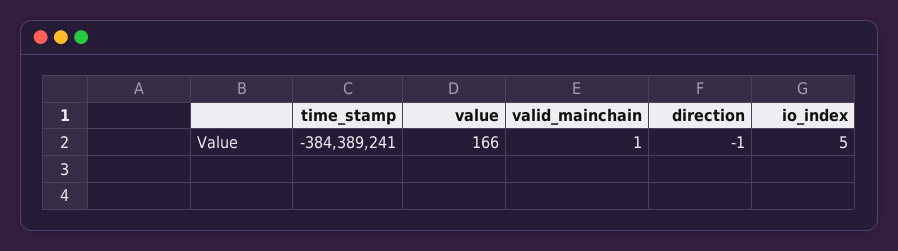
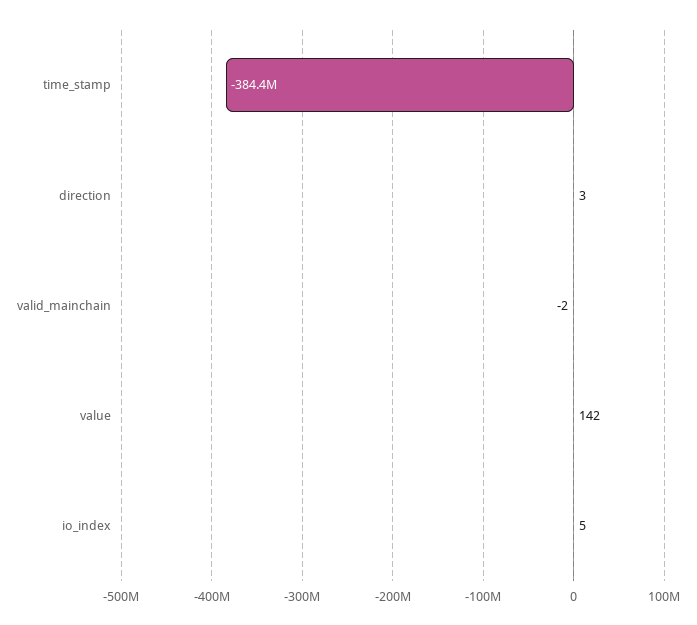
  {
    "time_stamp": -384389241,
-   "value": 166,
+   "value": 142,
-   "valid_mainchain": 1,
+   "valid_mainchain": -2,
-   "direction": -1,
+   "direction": 3,
    "io_index": 5
  }

